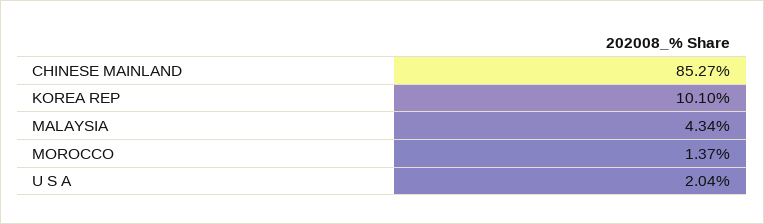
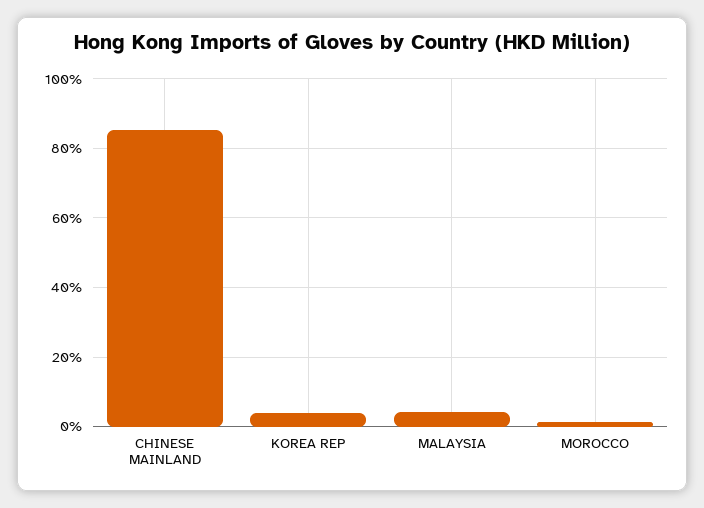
  {
    "CHINESE MAINLAND": 85.27,
-   "KOREA REP": 10.1,
+   "KOREA REP": 4,
    "MALAYSIA": 4.34,
-   "MOROCCO": 1.37,
+   "MOROCCO": 1.37
-   "U S A": 2.04
  }

